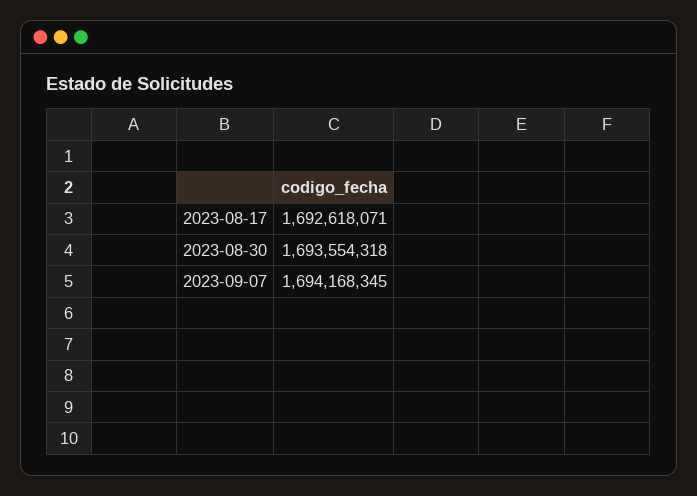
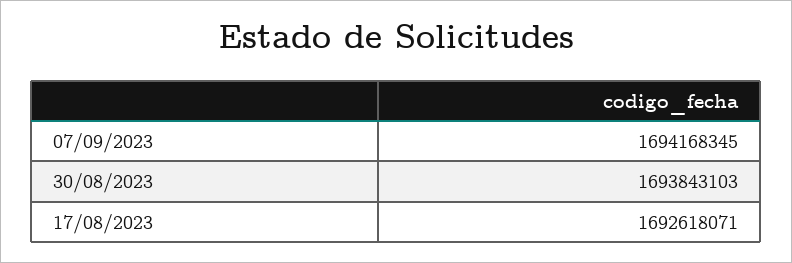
  {
    "2023-08-17": 1692618071,
-   "2023-08-30": 1693554318,
+   "2023-08-30": 1693843103,
    "2023-09-07": 1694168345
  }

